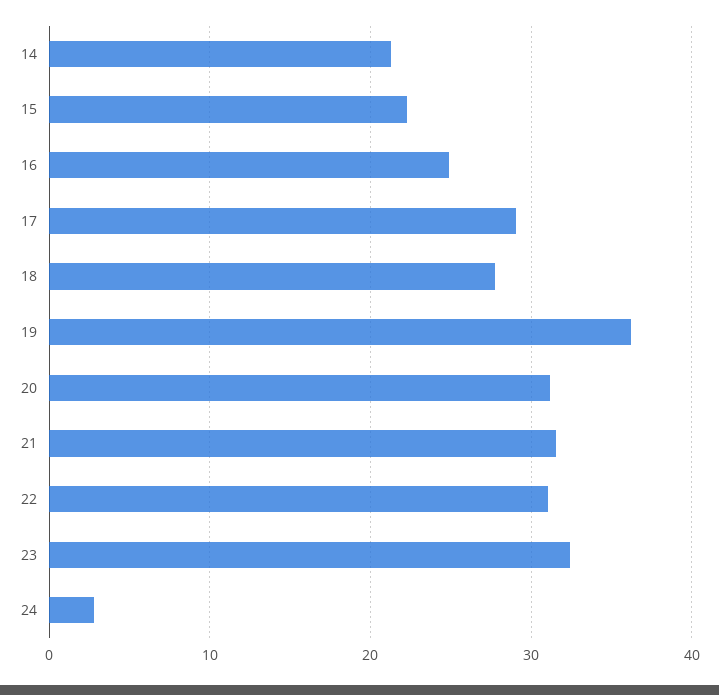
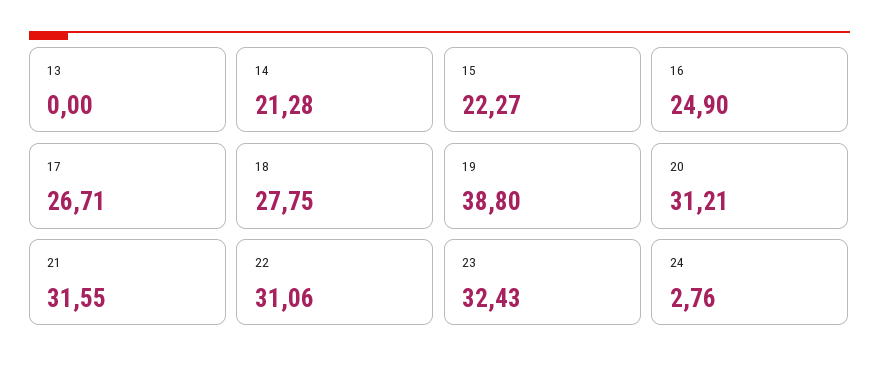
  {
    "14": 21.28,
    "15": 22.27,
    "16": 24.9,
-   "17": 29,
+   "17": 26.71,
    "18": 27.75,
-   "19": 36,
+   "19": 38.8,
    "20": 31.21,
    "21": 31.55,
    "22": 31.06,
    "23": 32.43,
-   "24": 2.76
+   "24": 2.76,
+   "13": 0
  }

